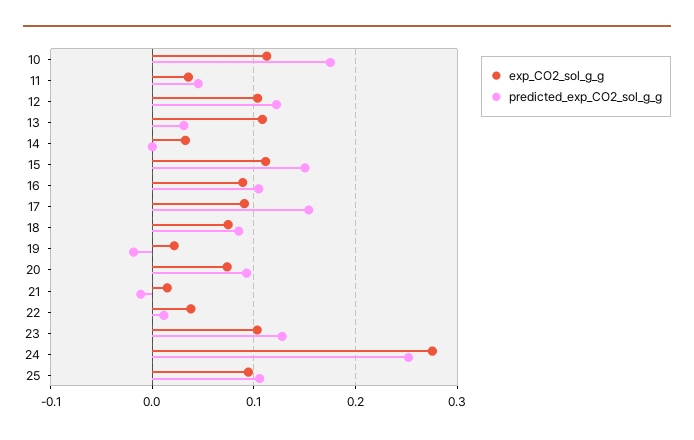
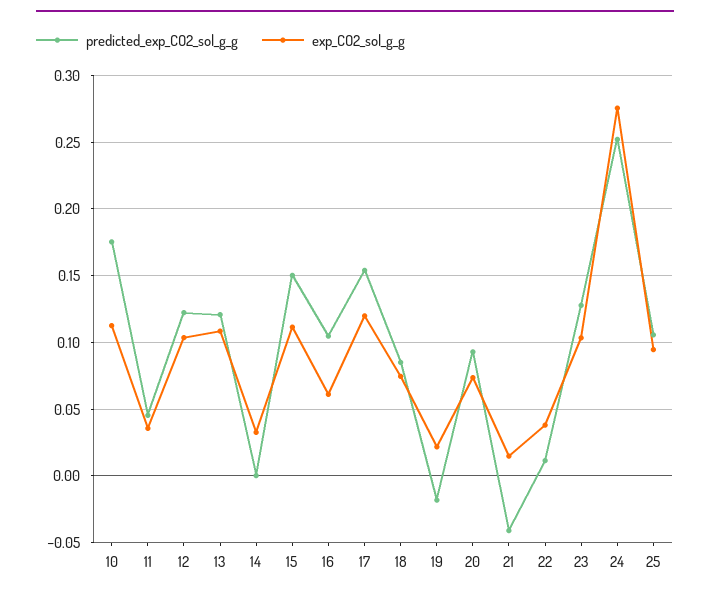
  {
    "exp_CO2_sol_g_g": {
      "10": 0.115,
      "11": 0.035,
      "12": 0.105,
      "13": 0.11,
      "14": 0.035,
      "15": 0.11,
-     "16": 0.09,
+     "16": 0.06,
-     "17": 0.09,
+     "17": 0.12,
      "18": 0.075,
      "19": 0.02,
      "20": 0.075,
      "21": 0.015,
      "22": 0.04,
      "23": 0.105,
      "24": 0.275,
      "25": 0.095
    },
    "predicted_exp_CO2_sol_g_g": {
      "10": 0.175,
      "11": 0.045,
      "12": 0.12,
-     "13": 0.03,
+     "13": 0.12,
      "14": 0,
      "15": 0.15,
      "16": 0.105,
      "17": 0.155,
      "18": 0.085,
      "19": -0.02,
      "20": 0.095,
-     "21": -0.01,
+     "21": -0.04,
      "22": 0.01,
      "23": 0.13,
      "24": 0.25,
      "25": 0.105
    }
  }

